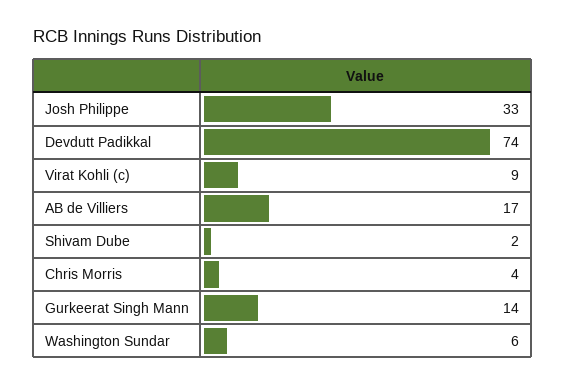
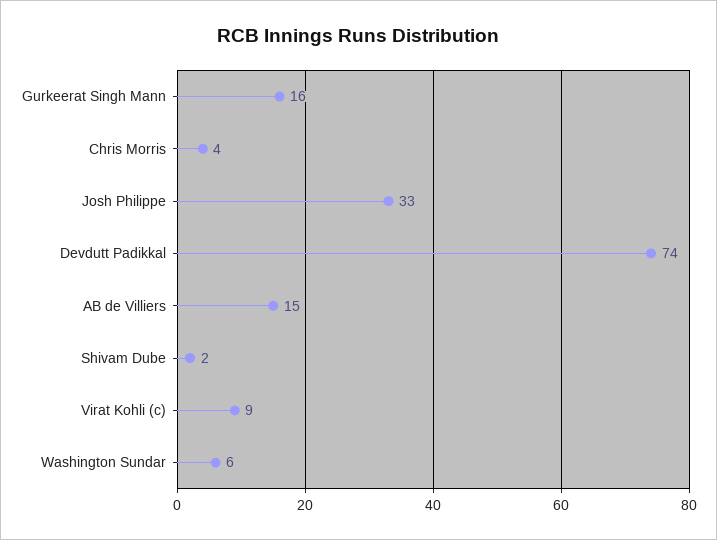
  {
    "Josh Philippe": 33,
    "Devdutt Padikkal": 74,
    "Virat Kohli (c)": 9,
-   "AB de Villiers": 17,
+   "AB de Villiers": 15,
    "Shivam Dube": 2,
    "Chris Morris": 4,
-   "Gurkeerat Singh Mann": 14,
+   "Gurkeerat Singh Mann": 16,
    "Washington Sundar": 6
  }

